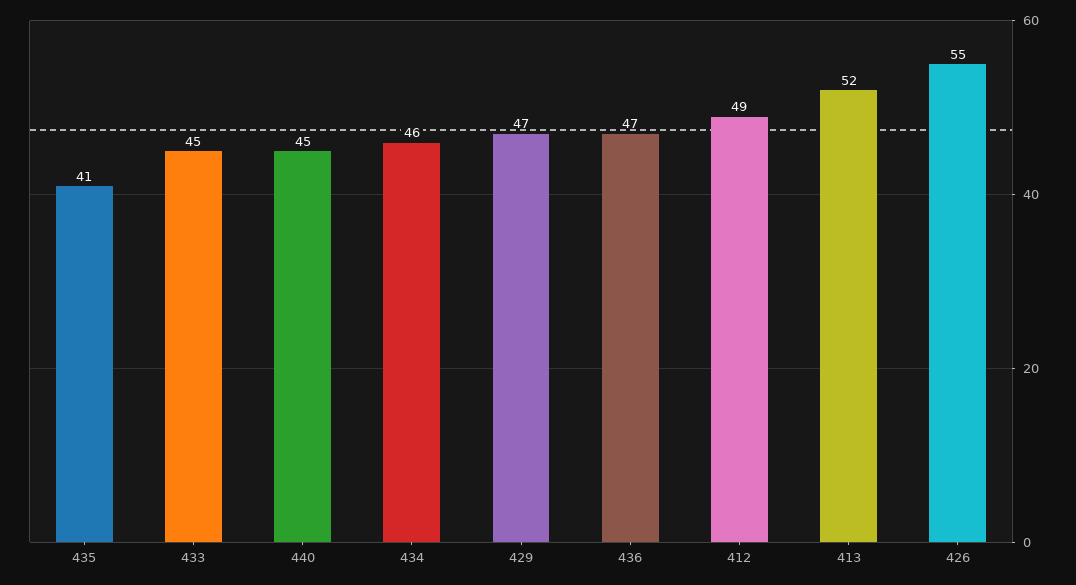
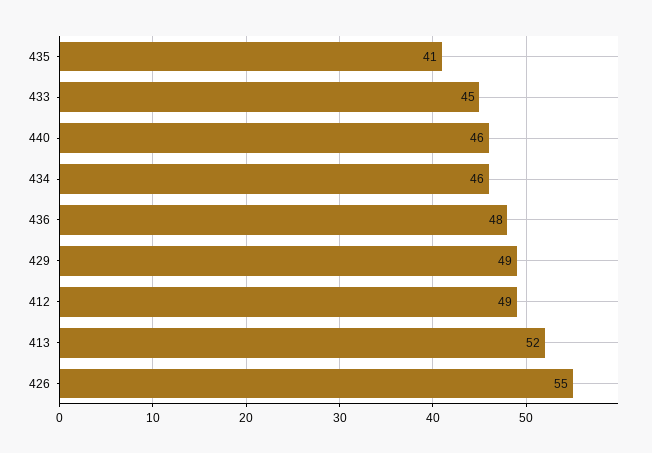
  {
    "435": 41,
    "433": 45,
-   "440": 45,
+   "440": 46,
    "434": 46,
-   "429": 47,
+   "429": 49,
-   "436": 47,
+   "436": 48,
    "412": 49,
    "413": 52,
    "426": 55
  }

